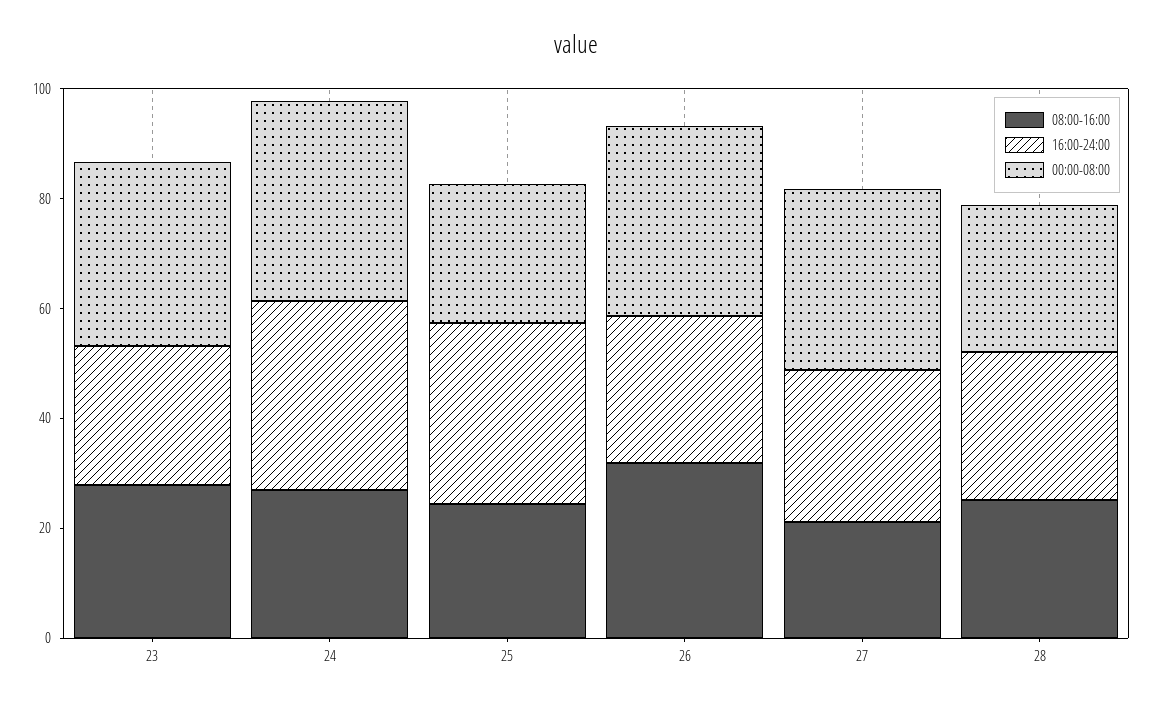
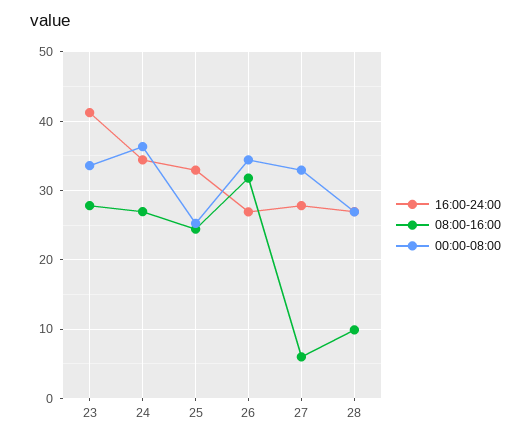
  {
    "08:00-16:00": {
      "23": 28,
      "24": 27,
      "25": 24,
      "26": 32,
-     "27": 20,
+     "27": 6,
-     "28": 25
+     "28": 10
    },
    "16:00-24:00": {
-     "23": 25,
+     "23": 41,
      "24": 34,
      "25": 33,
      "26": 27,
      "27": 28,
      "28": 27
    },
    "00:00-08:00": {
      "23": 34,
      "24": 36,
      "25": 25,
      "26": 34,
      "27": 33,
      "28": 27
    }
  }

